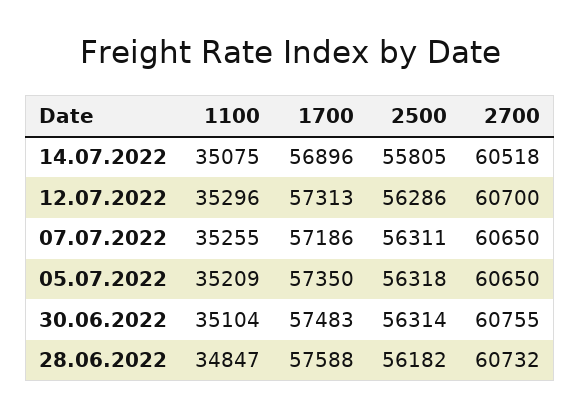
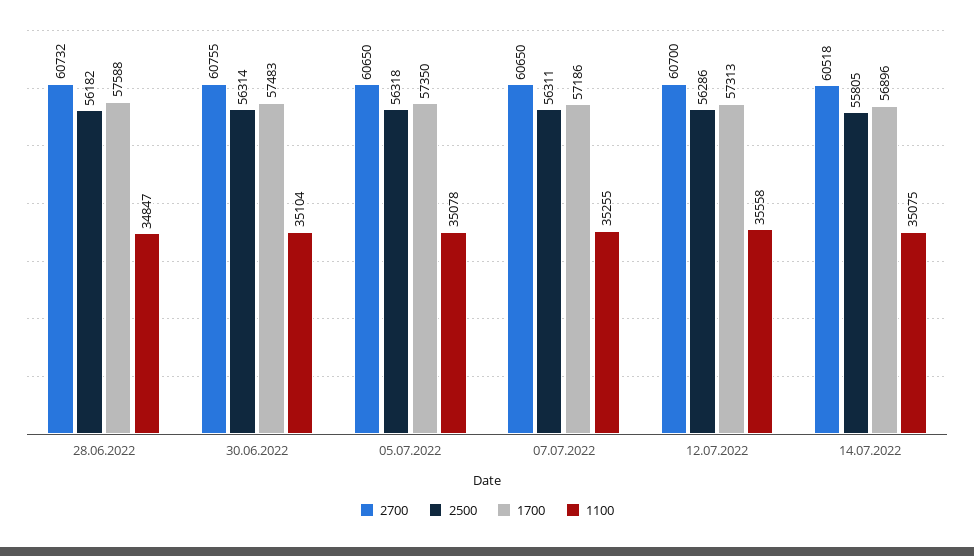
  {
    "1100": {
      "14.07.2022": 35075,
-     "12.07.2022": 35296,
+     "12.07.2022": 35558,
      "07.07.2022": 35255,
-     "05.07.2022": 35209,
+     "05.07.2022": 35078,
      "30.06.2022": 35104,
      "28.06.2022": 34847
    },
    "1700": {
      "14.07.2022": 56896,
      "12.07.2022": 57313,
      "07.07.2022": 57186,
      "05.07.2022": 57350,
      "30.06.2022": 57483,
      "28.06.2022": 57588
    },
    "2500": {
      "14.07.2022": 55805,
      "12.07.2022": 56286,
      "07.07.2022": 56311,
      "05.07.2022": 56318,
      "30.06.2022": 56314,
      "28.06.2022": 56182
    },
    "2700": {
      "14.07.2022": 60518,
      "12.07.2022": 60700,
      "07.07.2022": 60650,
      "05.07.2022": 60650,
      "30.06.2022": 60755,
      "28.06.2022": 60732
    }
  }

